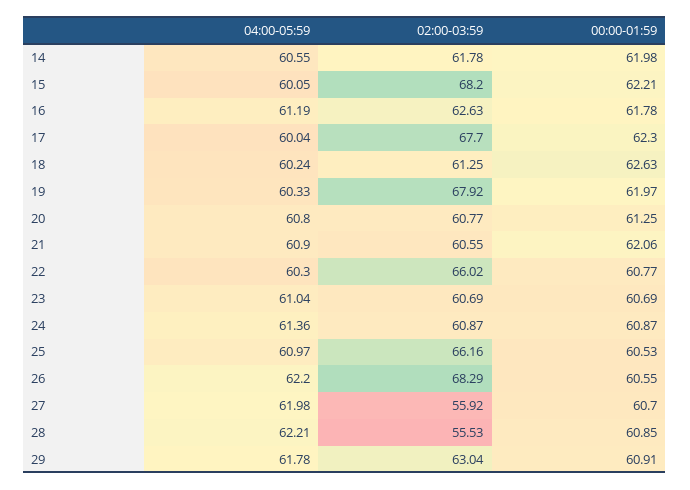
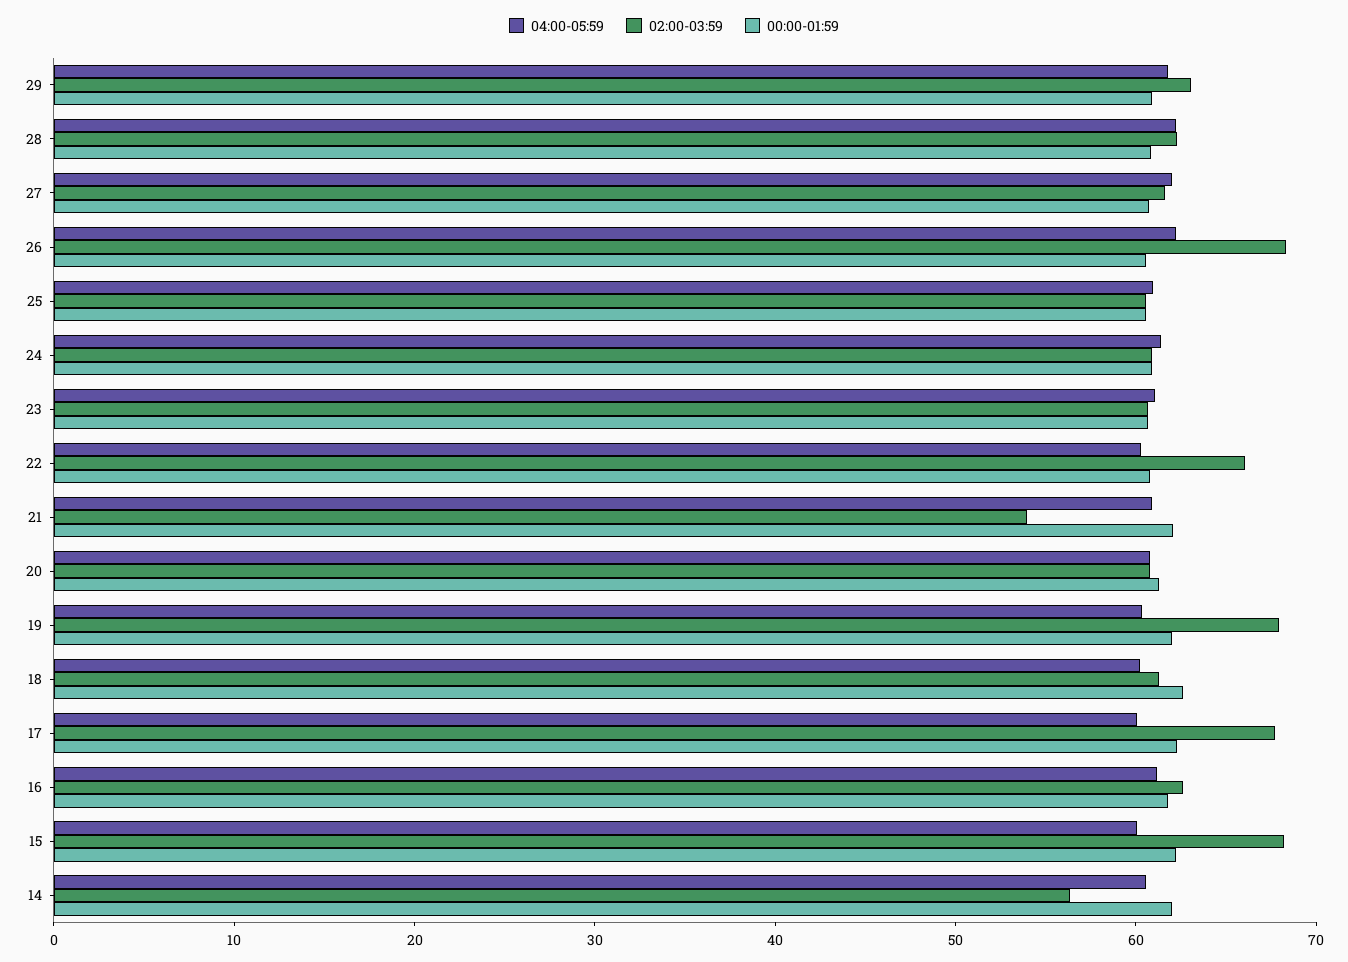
  {
    "04:00-05:59": {
      "14": 60.55,
      "15": 60.05,
      "16": 61.19,
      "17": 60.04,
      "18": 60.24,
      "19": 60.33,
      "20": 60.8,
      "21": 60.9,
      "22": 60.3,
      "23": 61.04,
      "24": 61.36,
      "25": 60.97,
      "26": 62.2,
      "27": 61.98,
      "28": 62.21,
      "29": 61.78
    },
    "02:00-03:59": {
-     "14": 61.78,
+     "14": 56,
      "15": 68.2,
      "16": 62.63,
      "17": 67.7,
      "18": 61.25,
      "19": 67.92,
      "20": 60.77,
-     "21": 60.55,
+     "21": 54,
      "22": 66.02,
      "23": 60.69,
      "24": 60.87,
-     "25": 66.16,
+     "25": 60,
      "26": 68.29,
-     "27": 55.92,
+     "27": 62,
-     "28": 55.53,
+     "28": 62,
      "29": 63.04
    },
    "00:00-01:59": {
      "14": 61.98,
      "15": 62.21,
      "16": 61.78,
      "17": 62.3,
      "18": 62.63,
      "19": 61.97,
      "20": 61.25,
      "21": 62.06,
      "22": 60.77,
      "23": 60.69,
      "24": 60.87,
      "25": 60.53,
      "26": 60.55,
      "27": 60.7,
      "28": 60.85,
      "29": 60.91
    }
  }

